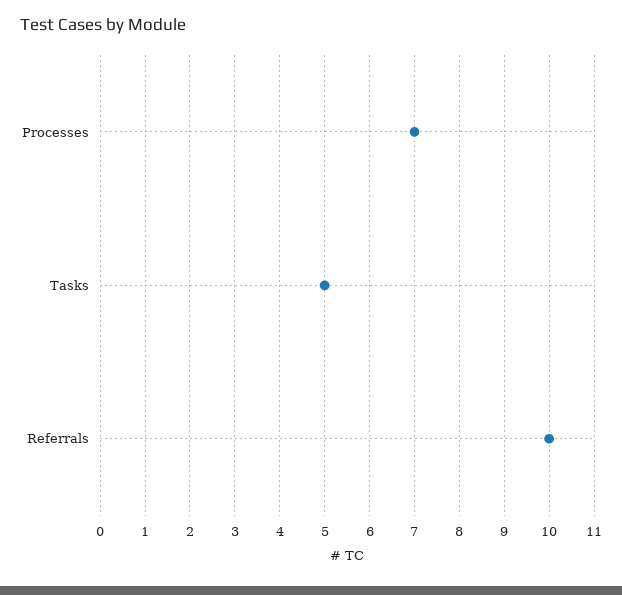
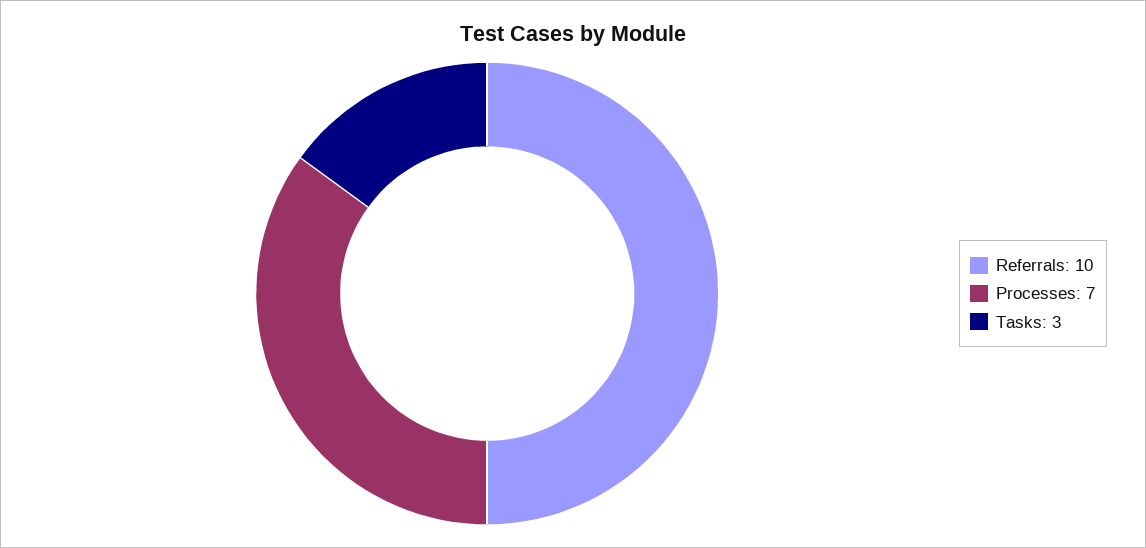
  {
    "Processes": 7,
-   "Tasks": 5,
+   "Tasks": 3,
    "Referrals": 10
  }

